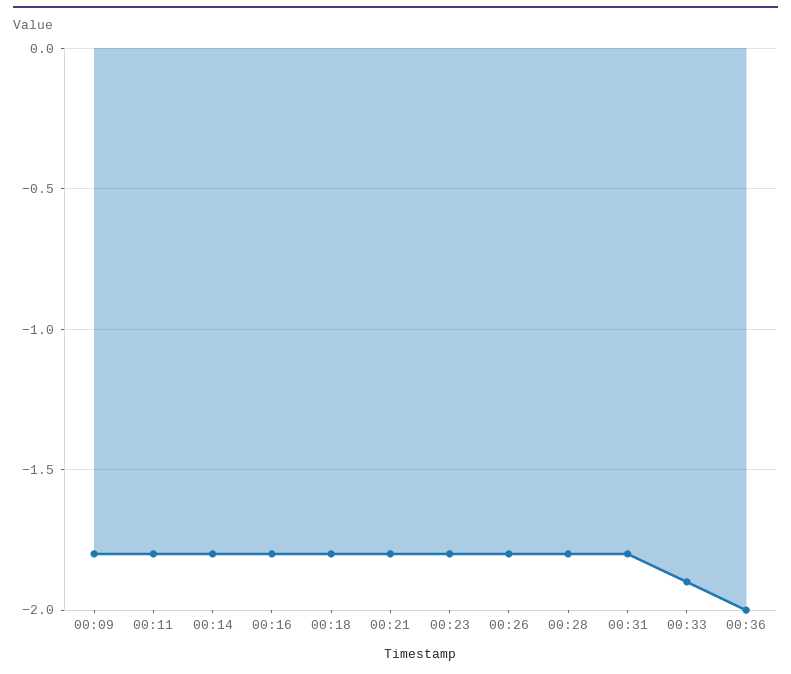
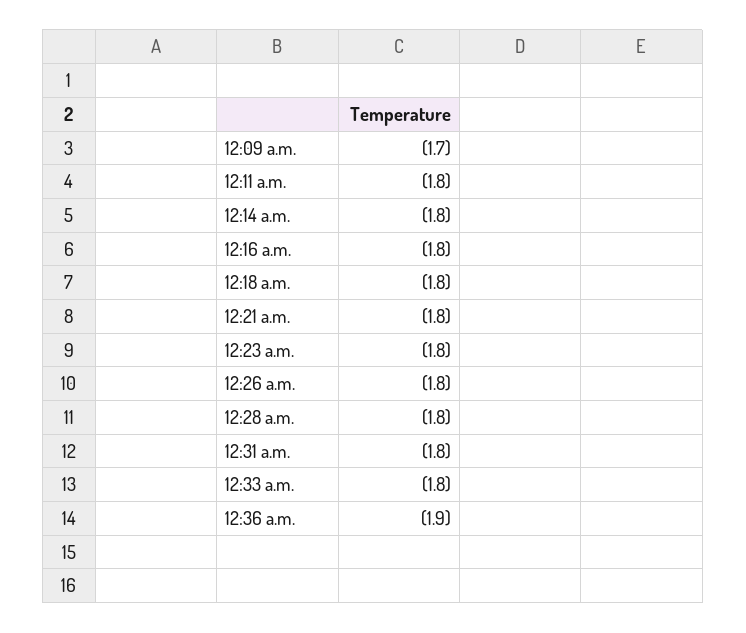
  {
-   "00:09": -1.8,
+   "00:09": -1.7,
    "00:11": -1.8,
    "00:14": -1.8,
    "00:16": -1.8,
    "00:18": -1.8,
    "00:21": -1.8,
    "00:23": -1.8,
    "00:26": -1.8,
    "00:28": -1.8,
    "00:31": -1.8,
-   "00:33": -1.9,
+   "00:33": -1.8,
-   "00:36": -2
+   "00:36": -1.9
  }

